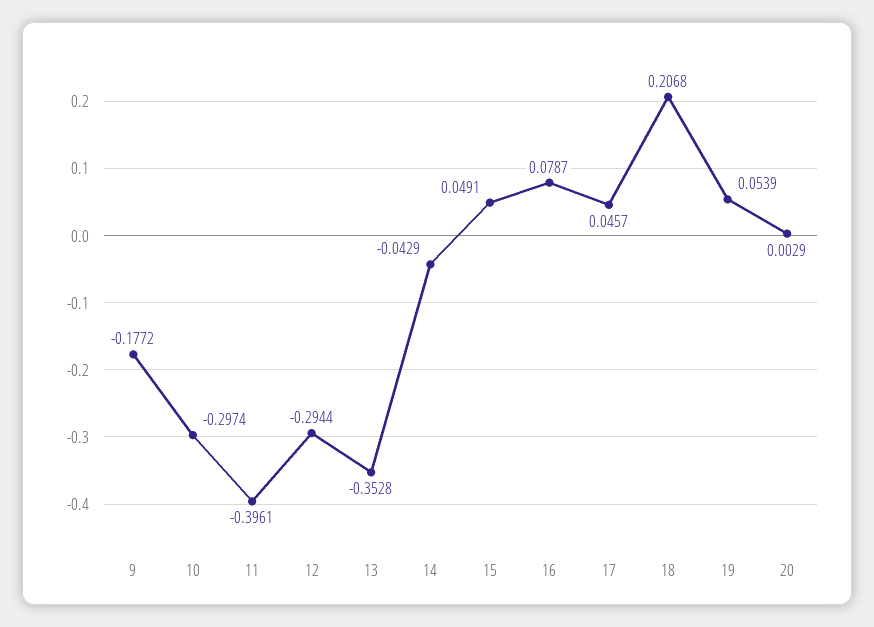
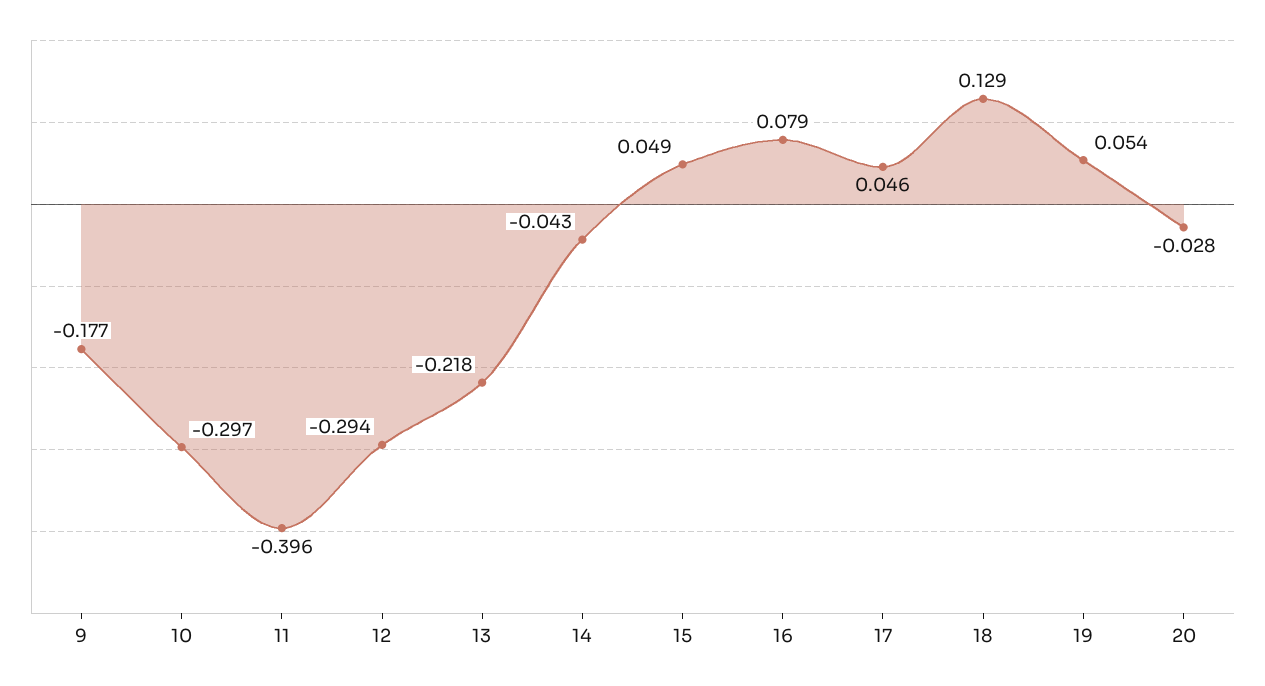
  {
    "9": -0.1772,
    "10": -0.2974,
    "11": -0.3961,
    "12": -0.2944,
-   "13": -0.3528,
+   "13": -0.218,
    "14": -0.0429,
    "15": 0.0491,
    "16": 0.0787,
    "17": 0.0457,
-   "18": 0.2068,
+   "18": 0.129,
    "19": 0.0539,
-   "20": 0.0029
+   "20": -0.028
  }

